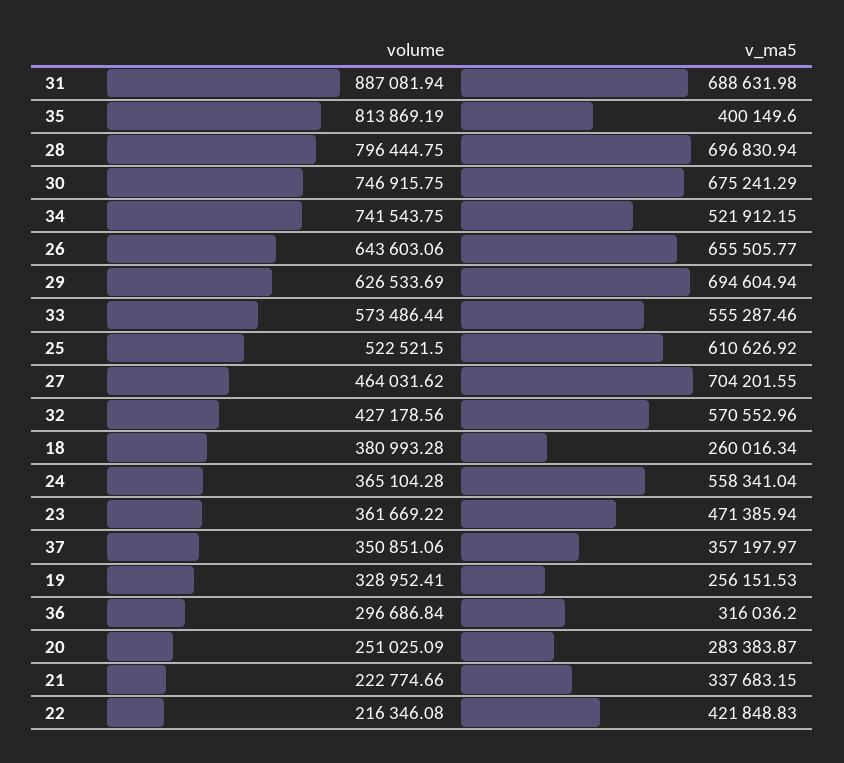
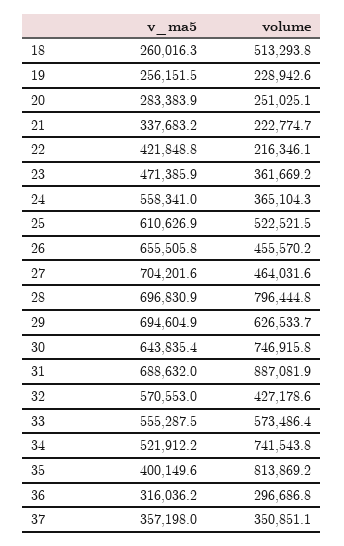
  {
    "volume": {
      "31": 887081.94,
      "35": 813869.19,
      "28": 796444.75,
      "30": 746915.75,
      "34": 741543.75,
-     "26": 643603.06,
+     "26": 455570.2,
      "29": 626533.69,
      "33": 573486.44,
      "25": 522521.5,
      "27": 464031.62,
      "32": 427178.56,
-     "18": 380993.28,
+     "18": 513293.8,
      "24": 365104.28,
      "23": 361669.22,
      "37": 350851.06,
-     "19": 328952.41,
+     "19": 228942.6,
      "36": 296686.84,
      "20": 251025.09,
      "21": 222774.66,
      "22": 216346.08
    },
    "v_ma5": {
      "31": 688631.98,
      "35": 400149.6,
      "28": 696830.94,
-     "30": 675241.29,
+     "30": 643835.4,
      "34": 521912.15,
      "26": 655505.77,
      "29": 694604.94,
      "33": 555287.46,
      "25": 610626.92,
      "27": 704201.55,
      "32": 570552.96,
      "18": 260016.34,
      "24": 558341.04,
      "23": 471385.94,
      "37": 357197.97,
      "19": 256151.53,
      "36": 316036.2,
      "20": 283383.87,
      "21": 337683.15,
      "22": 421848.83
    }
  }

